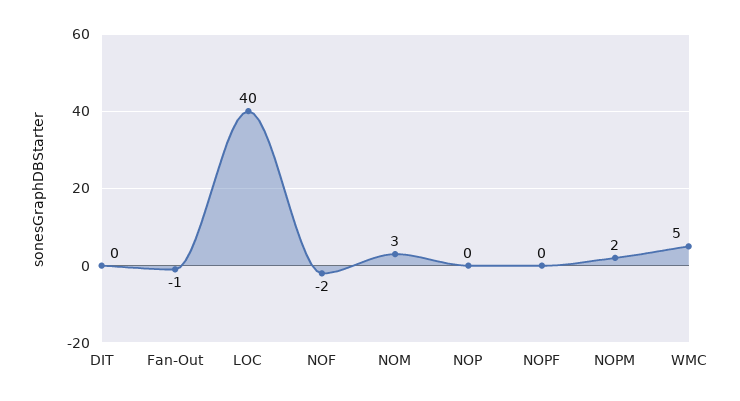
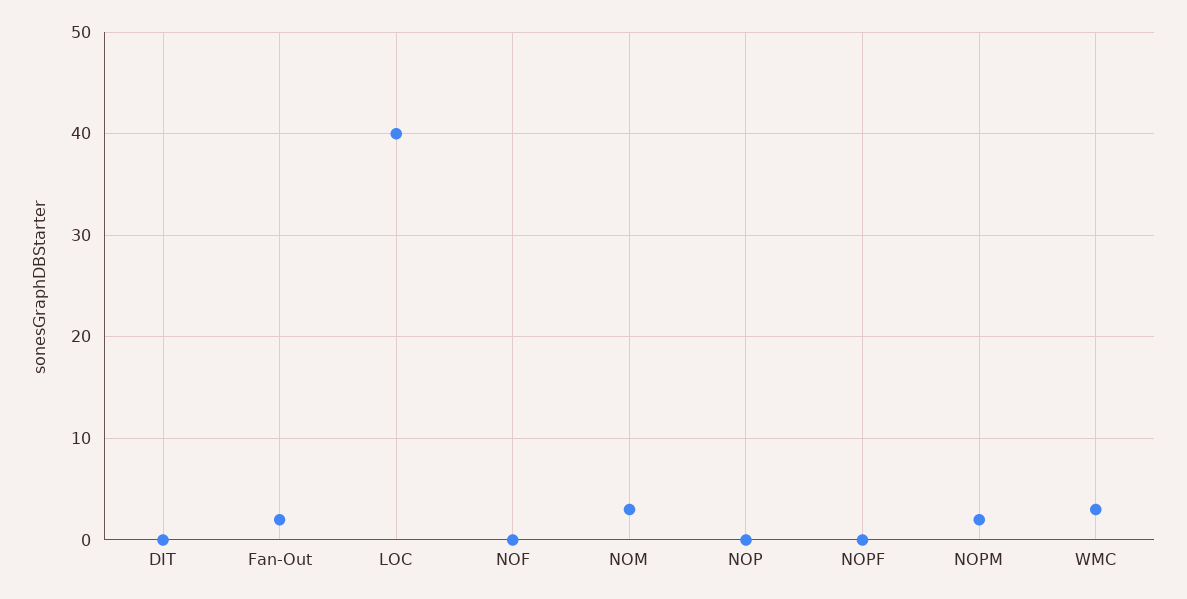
  {
    "DIT": 0,
-   "Fan-Out": -1,
+   "Fan-Out": 2,
    "LOC": 40,
-   "NOF": -2,
+   "NOF": 0,
    "NOM": 3,
    "NOP": 0,
    "NOPF": 0,
    "NOPM": 2,
-   "WMC": 5
+   "WMC": 3
  }

